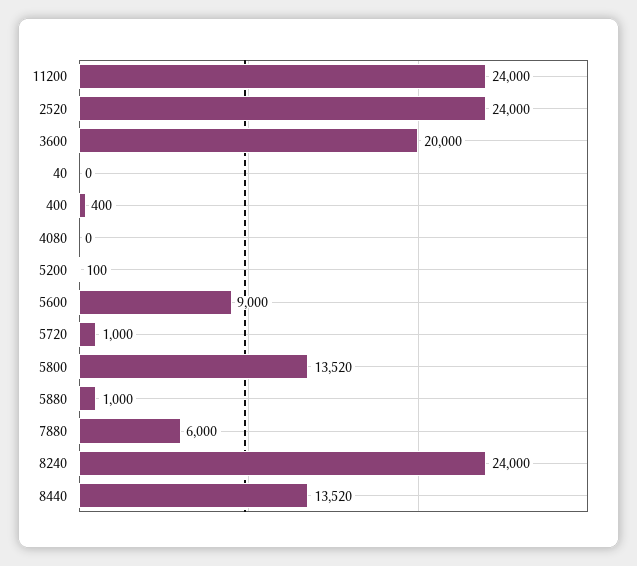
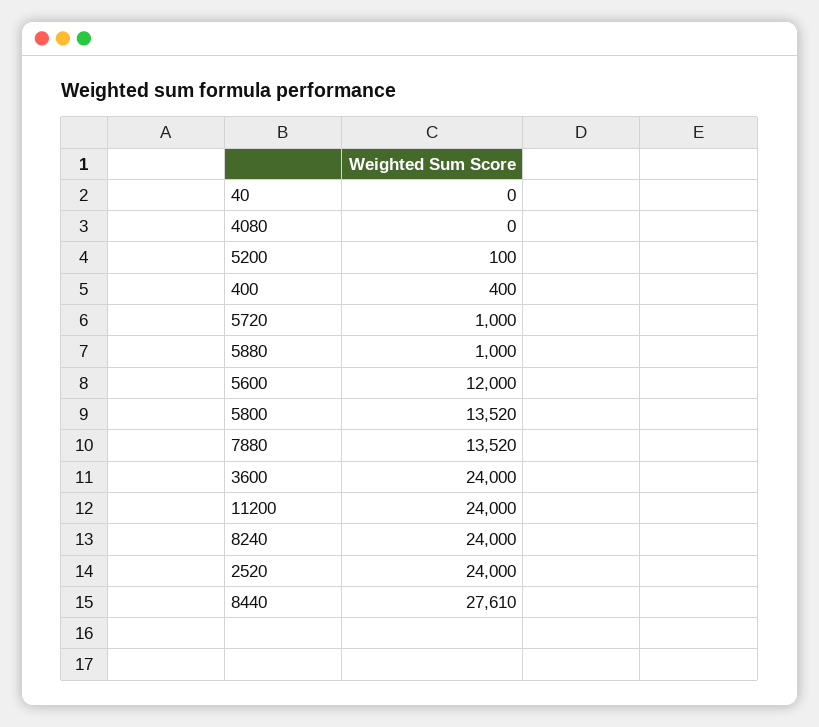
  {
    "11200": 24000,
    "2520": 24000,
-   "3600": 20000,
+   "3600": 24000,
    "40": 0,
    "400": 400,
    "4080": 0,
    "5200": 100,
-   "5600": 9000,
+   "5600": 12000,
    "5720": 1000,
    "5800": 13520,
    "5880": 1000,
-   "7880": 6000,
+   "7880": 13520,
    "8240": 24000,
-   "8440": 13520
+   "8440": 27610
  }

